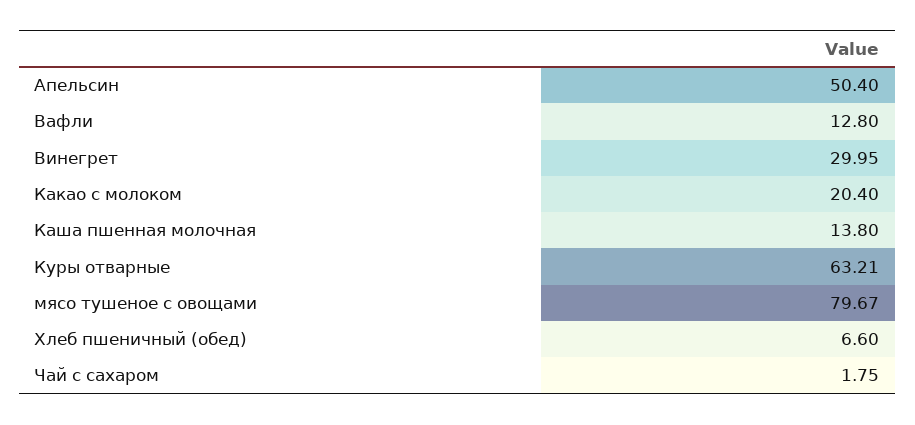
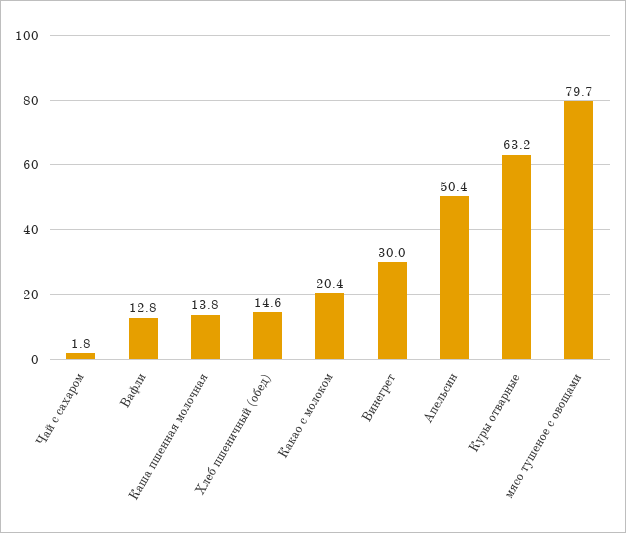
  {
    "Апельсин": 50.4,
    "Вафли": 12.8,
    "Винегрет": 29.95,
    "Какао с молоком": 20.4,
    "Каша пшенная молочная": 13.8,
    "Куры отварные": 63.21,
    "мясо тушеное с овощами": 79.67,
-   "Хлеб пшеничный (обед)": 6.6,
+   "Хлеб пшеничный (обед)": 14.6,
    "Чай с сахаром": 1.75
  }

